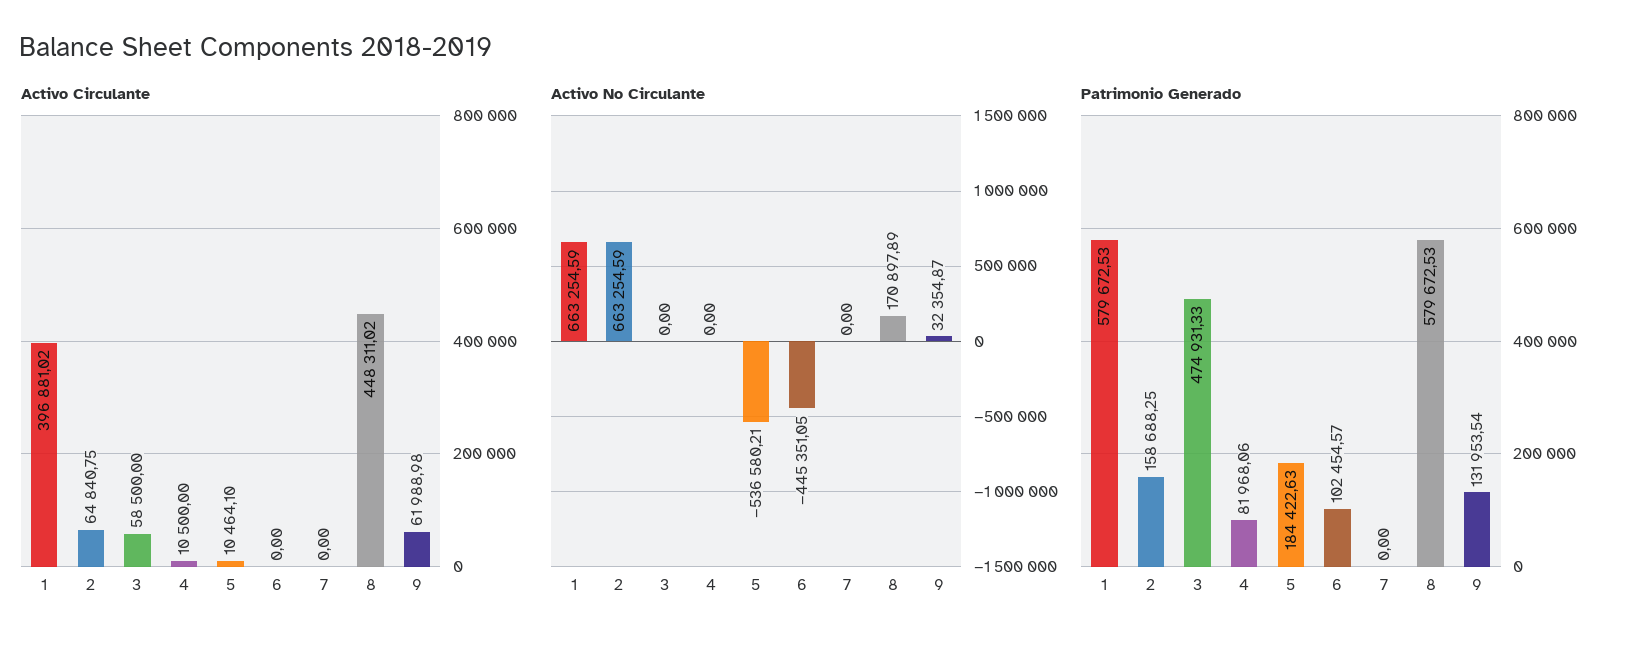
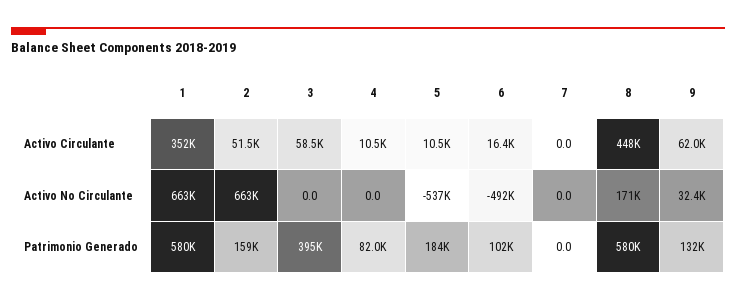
  {
    "Activo Circulante": {
-     "1": 396881.02,
+     "1": 352000,
-     "2": 64840.75,
+     "2": 51500,
      "3": 58500,
      "4": 10500,
      "5": 10464.1,
-     "6": 0,
+     "6": 16400,
      "7": 0,
      "8": 448311.02,
      "9": 61988.98
    },
    "Activo No Circulante": {
      "1": 663254.59,
      "2": 663254.59,
      "3": 0,
      "4": 0,
      "5": -536580.21,
-     "6": -445351.05,
+     "6": -492000,
      "7": 0,
      "8": 170897.89,
      "9": 32354.87
    },
    "Patrimonio Generado": {
      "1": 579672.53,
      "2": 158688.25,
-     "3": 474931.33,
+     "3": 395000,
      "4": 81968.06,
      "5": 184422.63,
      "6": 102454.57,
      "7": 0,
      "8": 579672.53,
      "9": 131953.54
    }
  }

